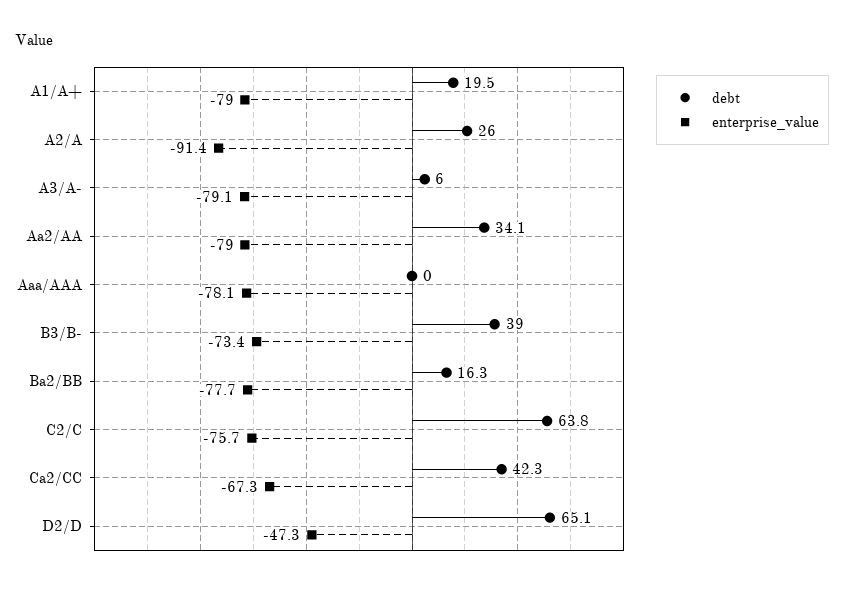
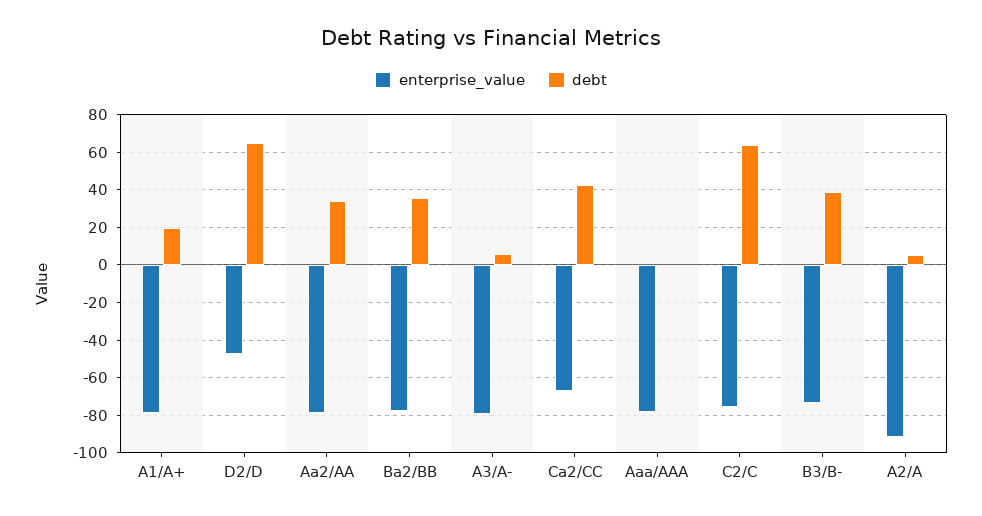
  {
    "debt": {
      "A1/A+": 19.5,
-     "A2/A": 26,
+     "A2/A": 5,
      "A3/A-": 6,
      "Aa2/AA": 34.1,
      "Aaa/AAA": 0,
      "B3/B-": 39,
-     "Ba2/BB": 16.3,
+     "Ba2/BB": 35,
      "C2/C": 63.8,
      "Ca2/CC": 42.3,
      "D2/D": 65.1
    },
    "enterprise_value": {
      "A1/A+": -79,
      "A2/A": -91.4,
      "A3/A-": -79.1,
      "Aa2/AA": -79,
      "Aaa/AAA": -78.1,
      "B3/B-": -73.4,
      "Ba2/BB": -77.7,
      "C2/C": -75.7,
      "Ca2/CC": -67.3,
      "D2/D": -47.3
    }
  }

